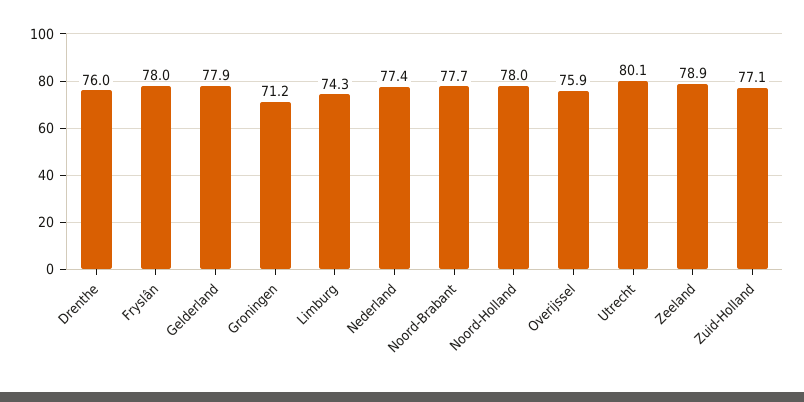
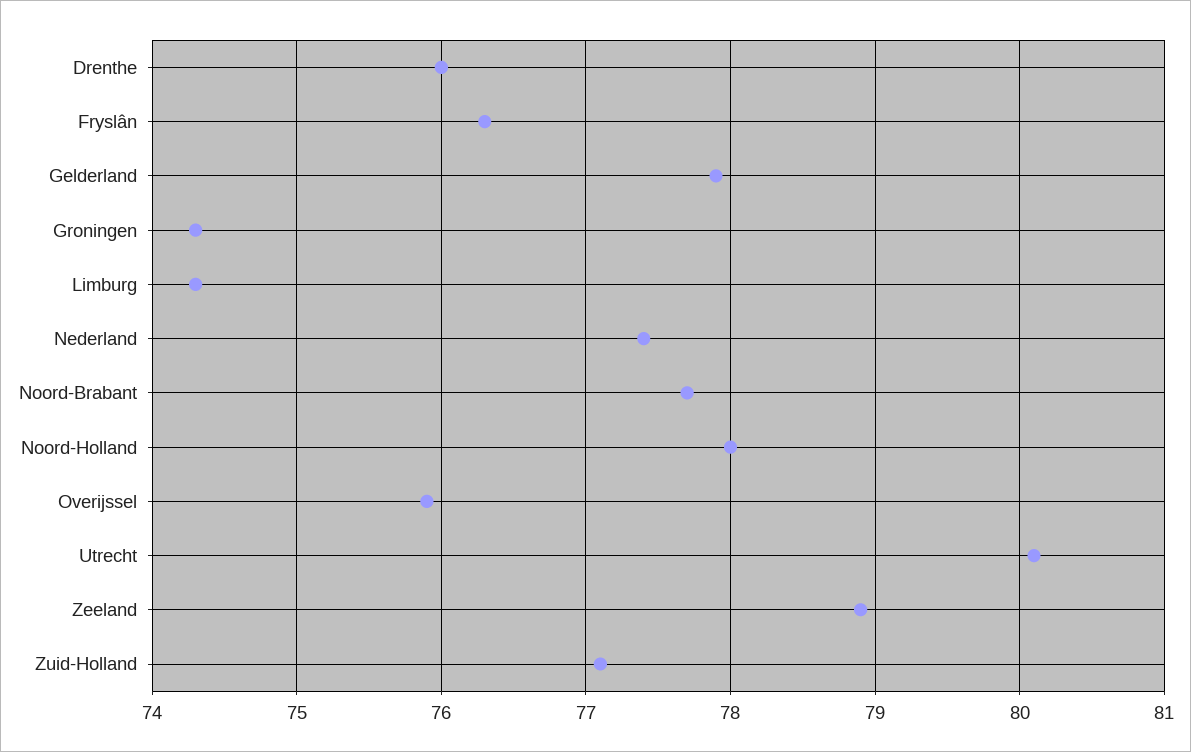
  {
    "Drenthe": 76,
-   "Fryslân": 78,
+   "Fryslân": 76.3,
    "Gelderland": 77.9,
-   "Groningen": 71.2,
+   "Groningen": 74.3,
    "Limburg": 74.3,
    "Nederland": 77.4,
    "Noord-Brabant": 77.7,
    "Noord-Holland": 78,
    "Overijssel": 75.9,
    "Utrecht": 80.1,
    "Zeeland": 78.9,
    "Zuid-Holland": 77.1
  }

